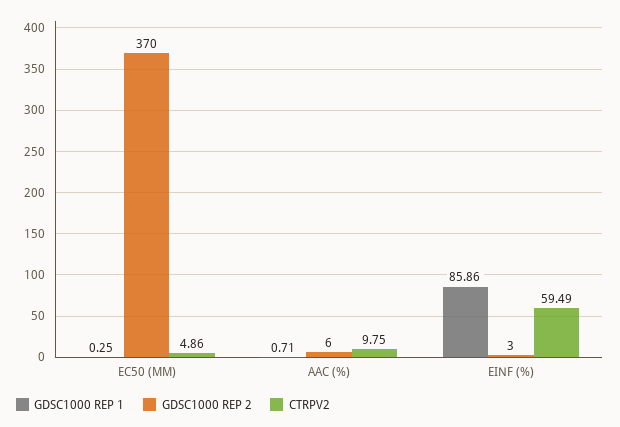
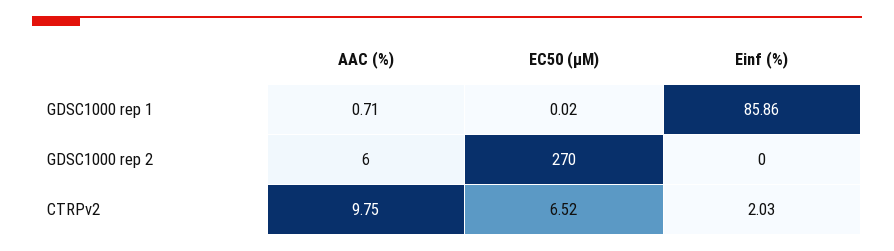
  {
    "GDSC1000 REP 1": {
-     "EC50 (ΜM)": 0.25,
+     "EC50 (ΜM)": 0.02,
      "AAC (%)": 0.71,
      "EINF (%)": 85.86
    },
    "GDSC1000 REP 2": {
-     "EC50 (ΜM)": 370,
+     "EC50 (ΜM)": 270,
      "AAC (%)": 6,
-     "EINF (%)": 3
+     "EINF (%)": 0
    },
    "CTRPV2": {
-     "EC50 (ΜM)": 4.86,
+     "EC50 (ΜM)": 6.52,
      "AAC (%)": 9.75,
-     "EINF (%)": 59.49
+     "EINF (%)": 2.03
    }
  }

